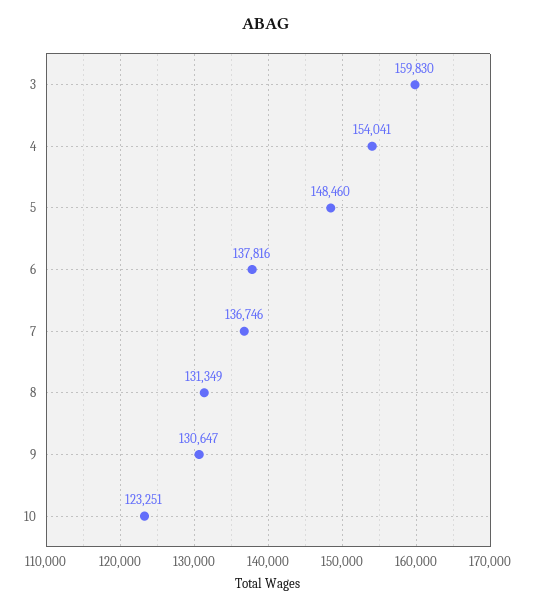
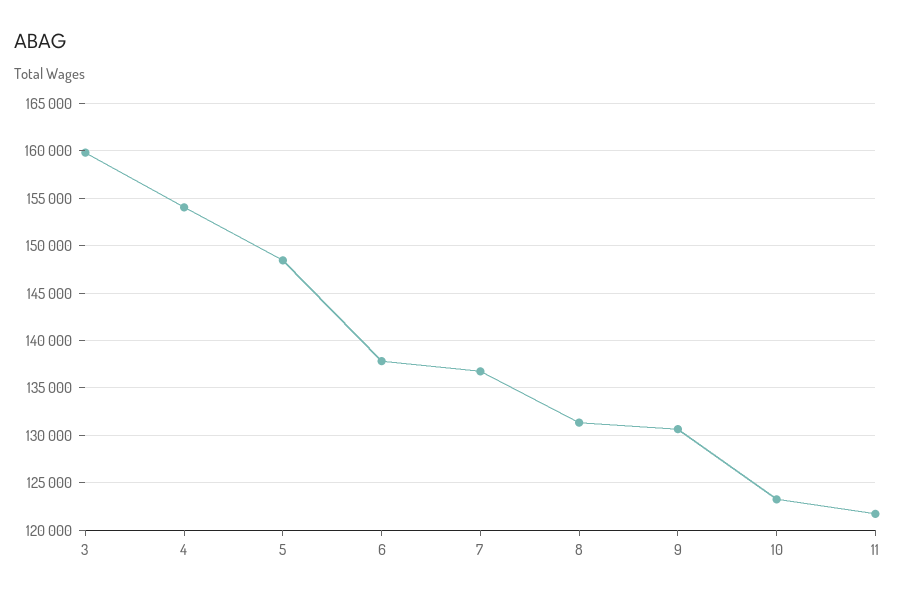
  {
    "3": 159830,
    "4": 154041,
    "5": 148460,
    "6": 137816,
    "7": 136746,
    "8": 131349,
    "9": 130647,
-   "10": 123251
+   "10": 123251,
+   "11": 122000
  }

